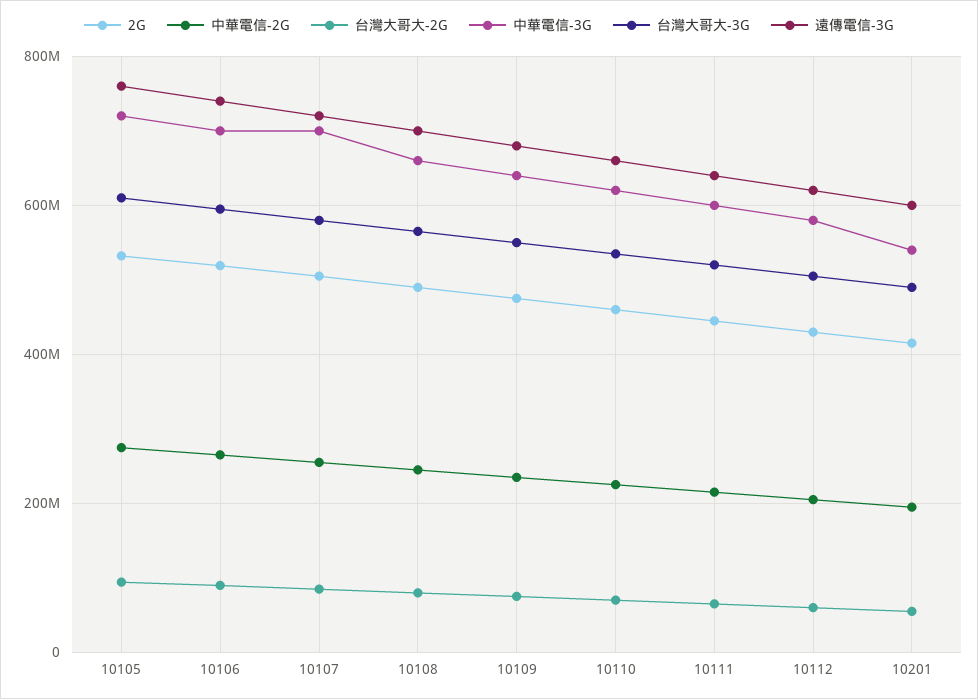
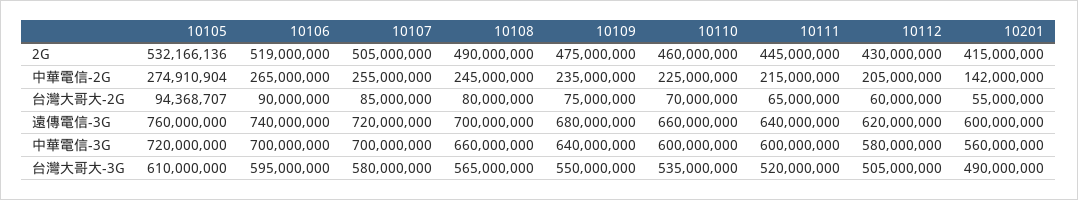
  {
    "2G": {
      "10105": 532166136,
      "10106": 519000000,
      "10107": 505000000,
      "10108": 490000000,
      "10109": 475000000,
      "10110": 460000000,
      "10111": 445000000,
      "10112": 430000000,
      "10201": 415000000
    },
    "中華電信-2G": {
      "10105": 274910904,
      "10106": 265000000,
      "10107": 255000000,
      "10108": 245000000,
      "10109": 235000000,
      "10110": 225000000,
      "10111": 215000000,
      "10112": 205000000,
-     "10201": 200000000
+     "10201": 142000000
    },
    "台灣大哥大-2G": {
      "10105": 94368707,
      "10106": 90000000,
      "10107": 85000000,
      "10108": 80000000,
      "10109": 75000000,
      "10110": 70000000,
      "10111": 65000000,
      "10112": 60000000,
      "10201": 55000000
    },
    "中華電信-3G": {
      "10105": 720000000,
      "10106": 700000000,
      "10107": 700000000,
      "10108": 660000000,
      "10109": 640000000,
-     "10110": 620000000,
+     "10110": 600000000,
      "10111": 600000000,
      "10112": 580000000,
-     "10201": 540000000
+     "10201": 560000000
    },
    "台灣大哥大-3G": {
      "10105": 610000000,
      "10106": 595000000,
      "10107": 580000000,
      "10108": 565000000,
      "10109": 550000000,
      "10110": 535000000,
      "10111": 520000000,
      "10112": 505000000,
      "10201": 490000000
    },
    "遠傳電信-3G": {
      "10105": 760000000,
      "10106": 740000000,
      "10107": 720000000,
      "10108": 700000000,
      "10109": 680000000,
      "10110": 660000000,
      "10111": 640000000,
      "10112": 620000000,
      "10201": 600000000
    }
  }

